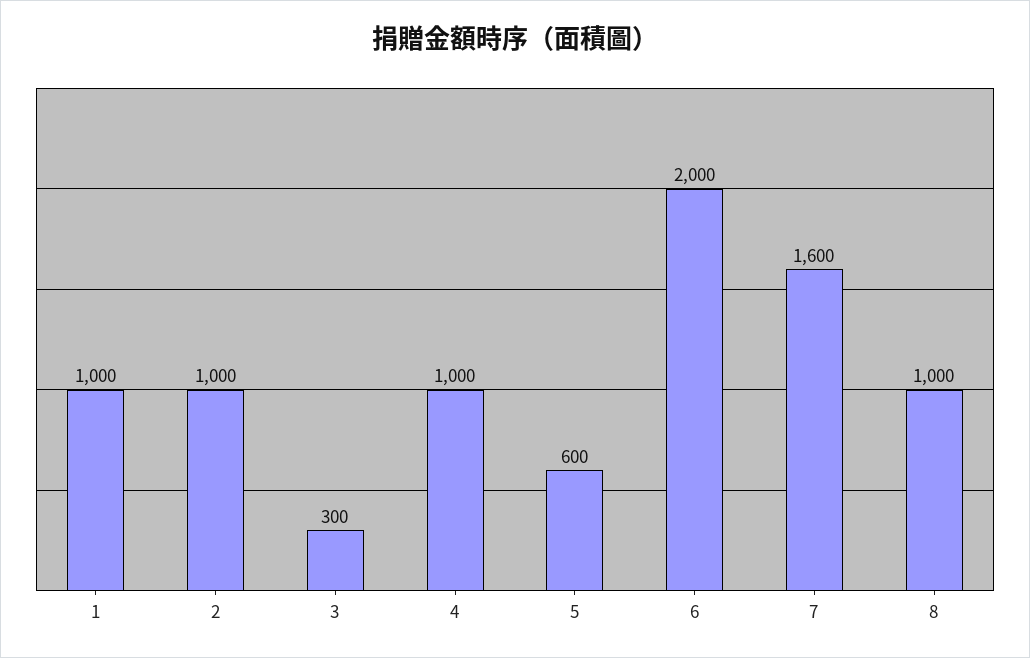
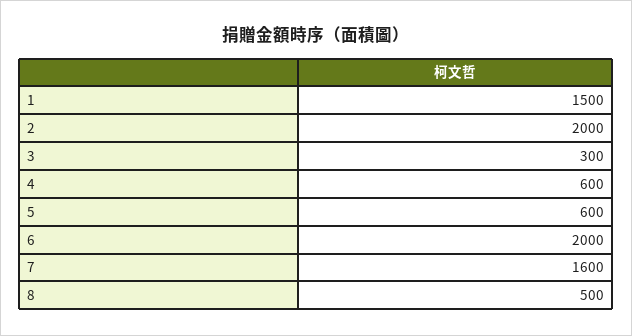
  {
-   "1": 1000,
+   "1": 1500,
-   "2": 1000,
+   "2": 2000,
    "3": 300,
-   "4": 1000,
+   "4": 600,
    "5": 600,
    "6": 2000,
    "7": 1600,
-   "8": 1000
+   "8": 500
  }

